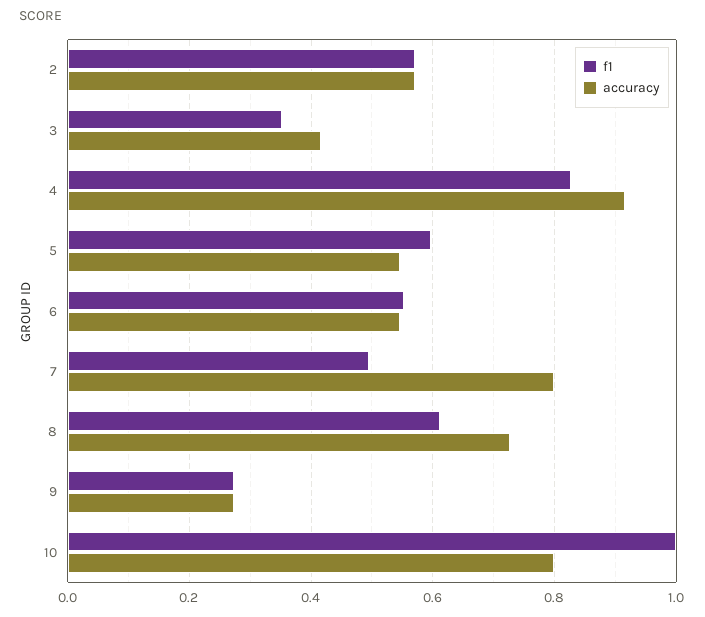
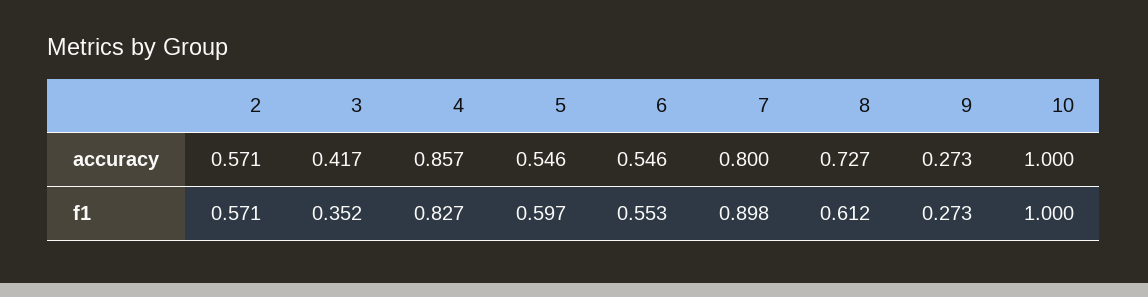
  {
    "f1": {
      "2": 0.571,
      "3": 0.352,
      "4": 0.827,
      "5": 0.597,
      "6": 0.553,
-     "7": 0.5,
+     "7": 0.898,
      "8": 0.612,
      "9": 0.273,
      "10": 1
    },
    "accuracy": {
      "2": 0.571,
      "3": 0.417,
-     "4": 0.92,
+     "4": 0.857,
      "5": 0.546,
      "6": 0.546,
      "7": 0.8,
      "8": 0.727,
      "9": 0.273,
-     "10": 0.8
+     "10": 1
    }
  }

